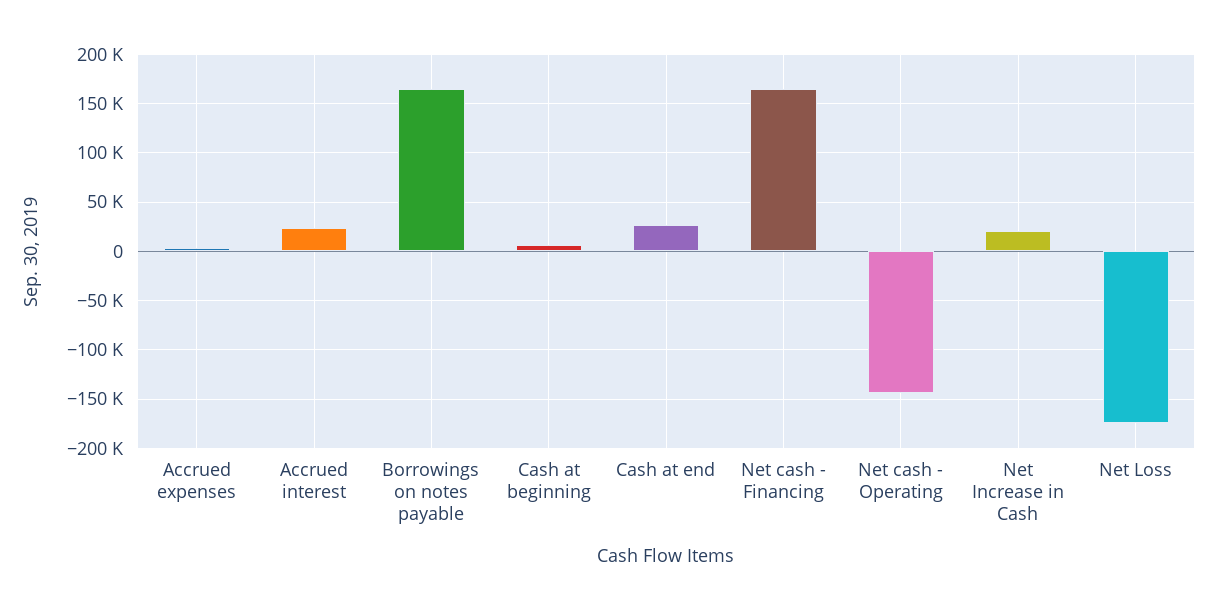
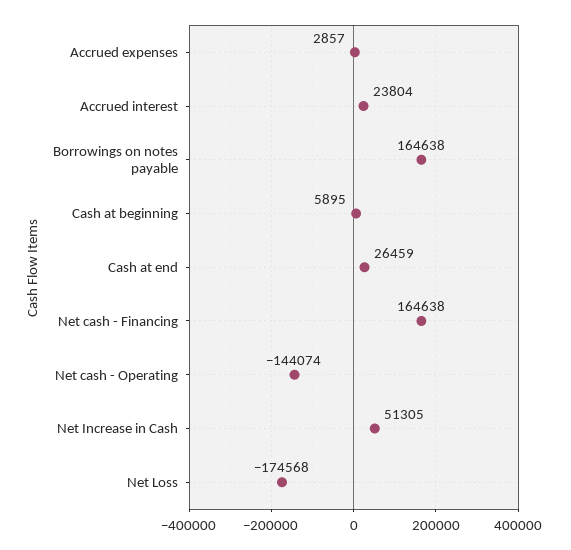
  {
    "Accrued expenses": 2857,
    "Accrued interest": 23804,
    "Borrowings on notes payable": 164638,
    "Cash at beginning": 5895,
    "Cash at end": 26459,
    "Net cash - Financing": 164638,
    "Net cash - Operating": -144074,
-   "Net Increase in Cash": 20000,
+   "Net Increase in Cash": 51305,
    "Net Loss": -174568
  }

